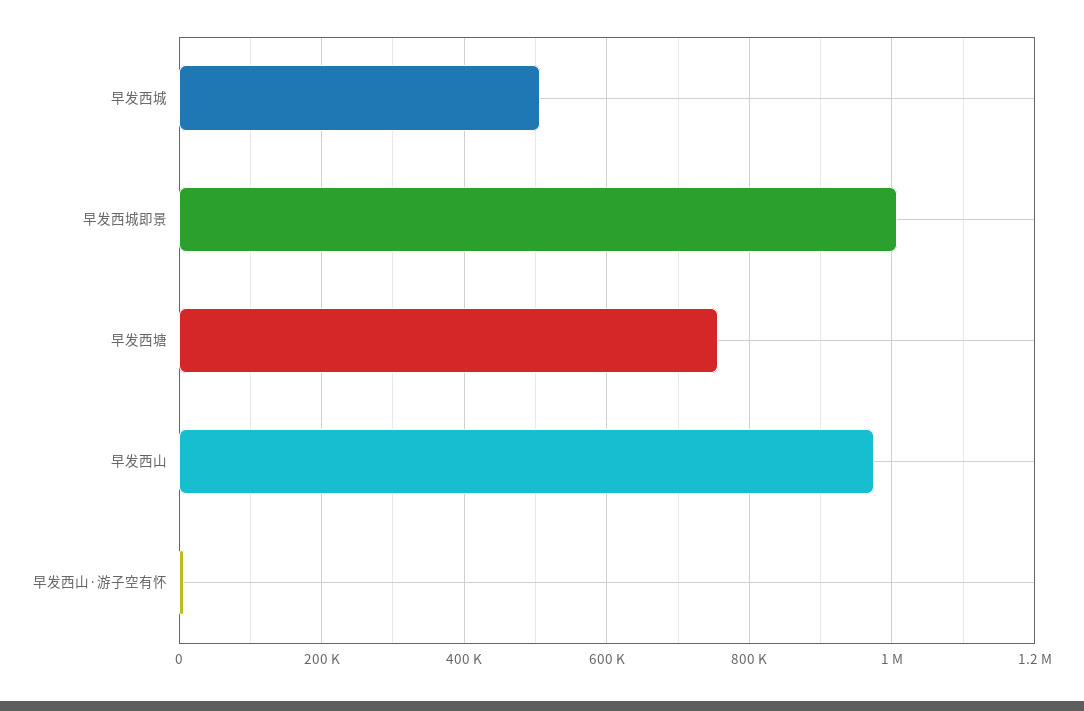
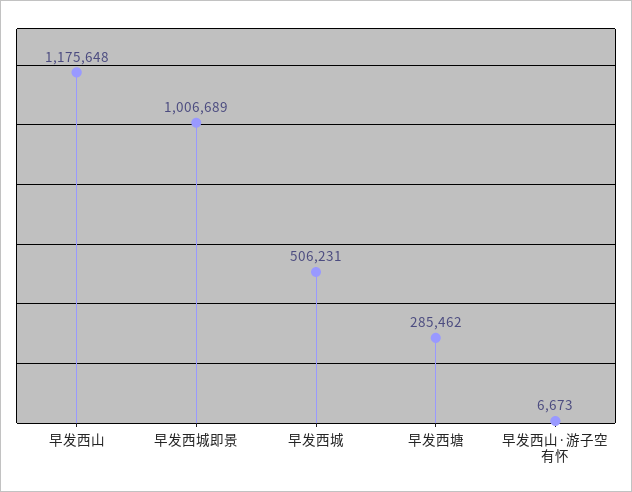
  {
    "早发西城": 506231,
    "早发西城即景": 1006689,
-   "早发西塘": 760000,
+   "早发西塘": 285462,
-   "早发西山": 980000,
+   "早发西山": 1175648,
    "早发西山·游子空有怀": 6673
  }

